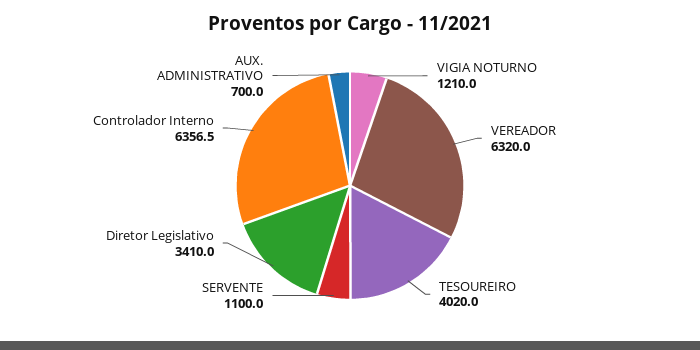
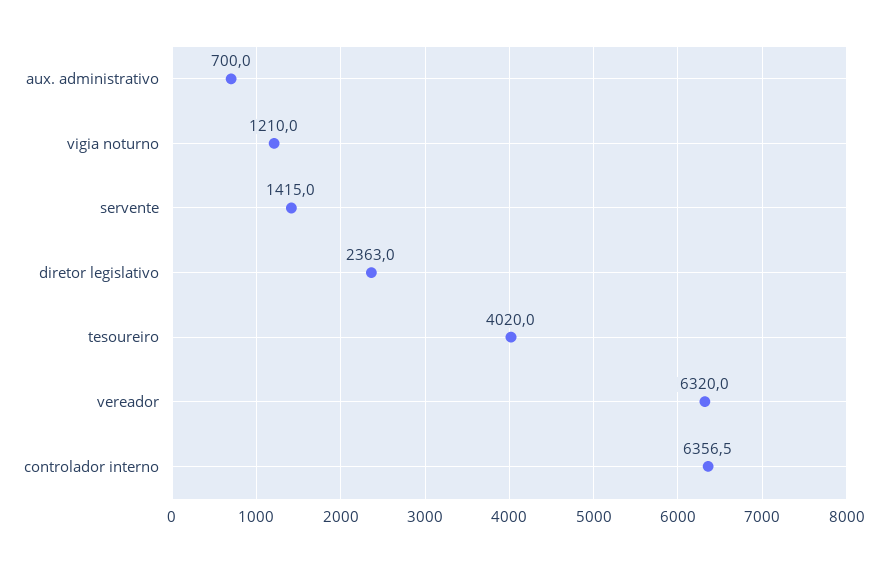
  {
    "VIGIA NOTURNO": 1210,
    "VEREADOR": 6320,
    "TESOUREIRO": 4020,
-   "SERVENTE": 1100,
+   "SERVENTE": 1415,
-   "Diretor Legislativo": 3410,
+   "Diretor Legislativo": 2363,
    "Controlador Interno": 6356.5,
    "AUX. ADMINISTRATIVO": 700
  }

